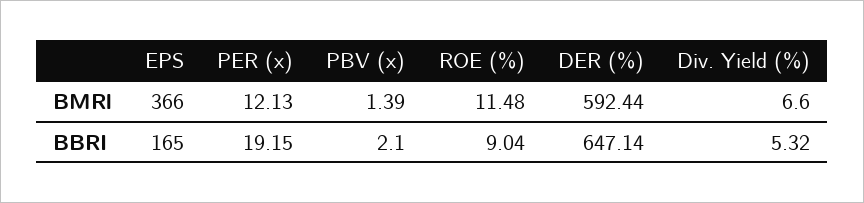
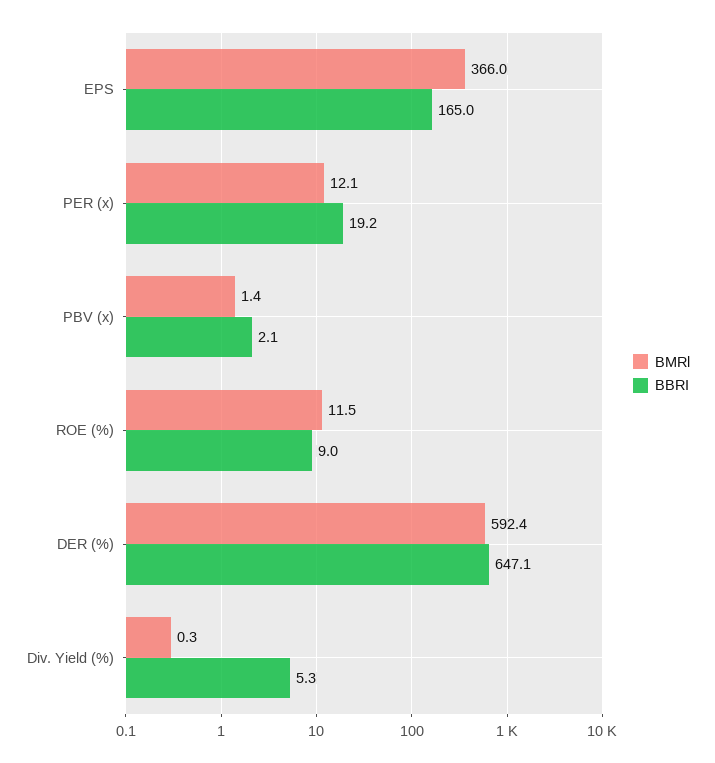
  {
    "BMRl": {
      "EPS": 366,
      "PER (x)": 12.13,
      "PBV (x)": 1.39,
      "ROE (%)": 11.48,
      "DER (%)": 592.44,
-     "Div. Yield (%)": 6.6
+     "Div. Yield (%)": 0.3
    },
    "BBRI": {
      "EPS": 165,
      "PER (x)": 19.15,
      "PBV (x)": 2.1,
      "ROE (%)": 9.04,
      "DER (%)": 647.14,
      "Div. Yield (%)": 5.32
    }
  }

